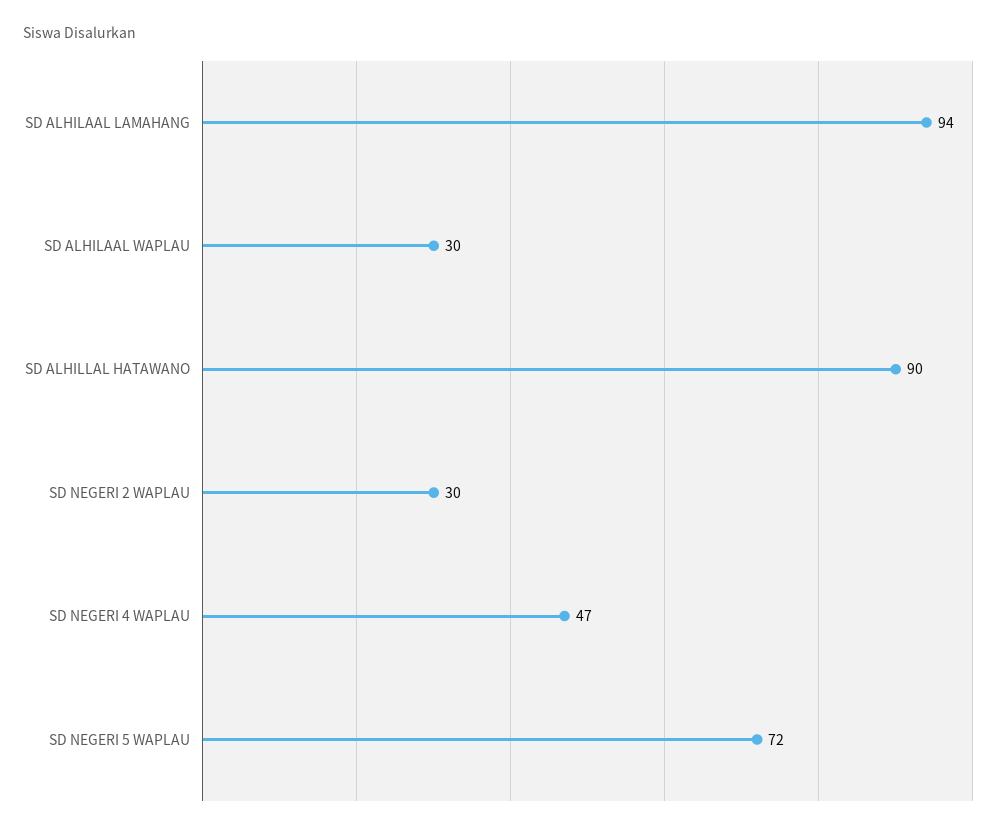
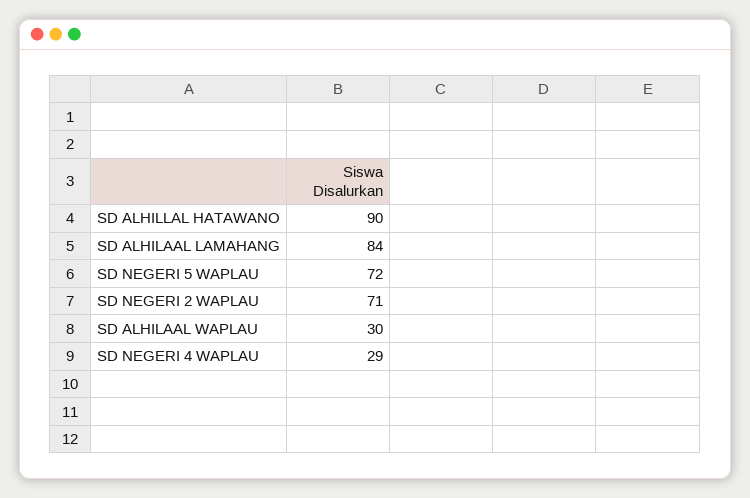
  {
-   "SD ALHILAAL LAMAHANG": 94,
+   "SD ALHILAAL LAMAHANG": 84,
    "SD ALHILAAL WAPLAU": 30,
    "SD ALHILLAL HATAWANO": 90,
-   "SD NEGERI 2 WAPLAU": 30,
+   "SD NEGERI 2 WAPLAU": 71,
-   "SD NEGERI 4 WAPLAU": 47,
+   "SD NEGERI 4 WAPLAU": 29,
    "SD NEGERI 5 WAPLAU": 72
  }

